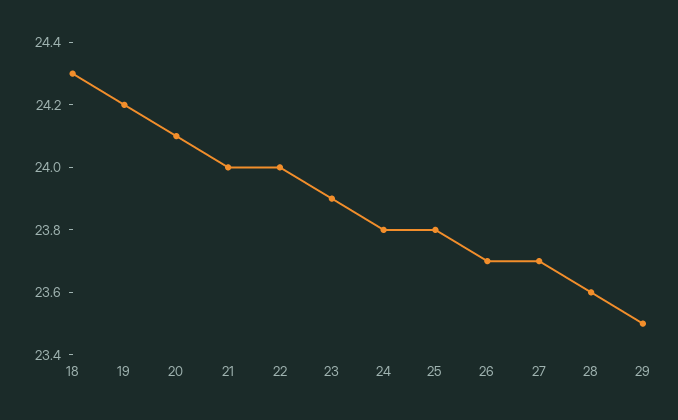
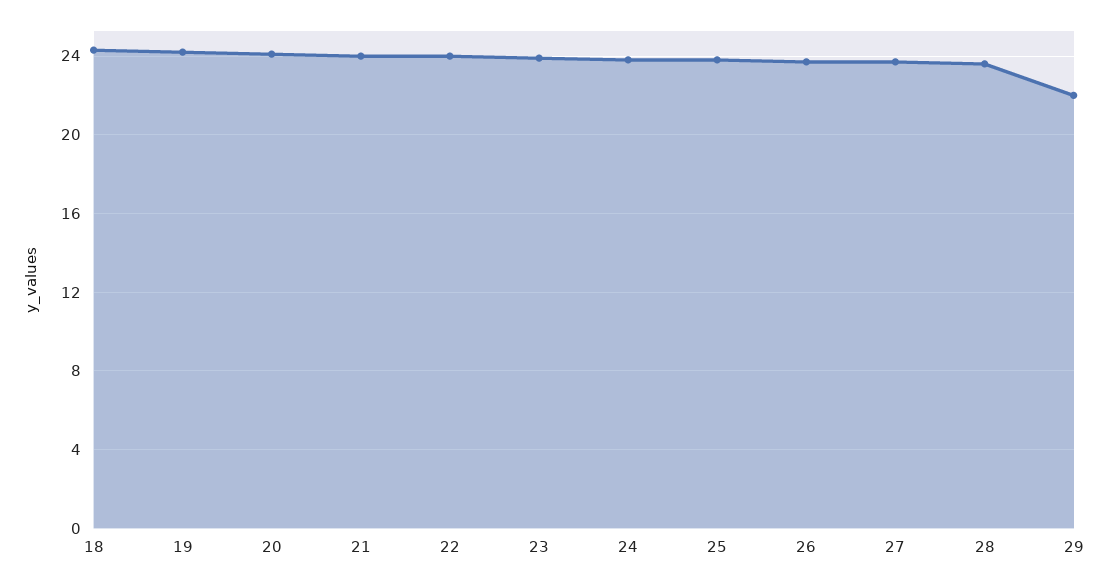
  {
    "18": 24.3,
    "19": 24.2,
    "20": 24.1,
    "21": 24,
    "22": 24,
    "23": 23.9,
    "24": 23.8,
    "25": 23.8,
    "26": 23.7,
    "27": 23.7,
    "28": 23.6,
-   "29": 23.5
+   "29": 22
  }

